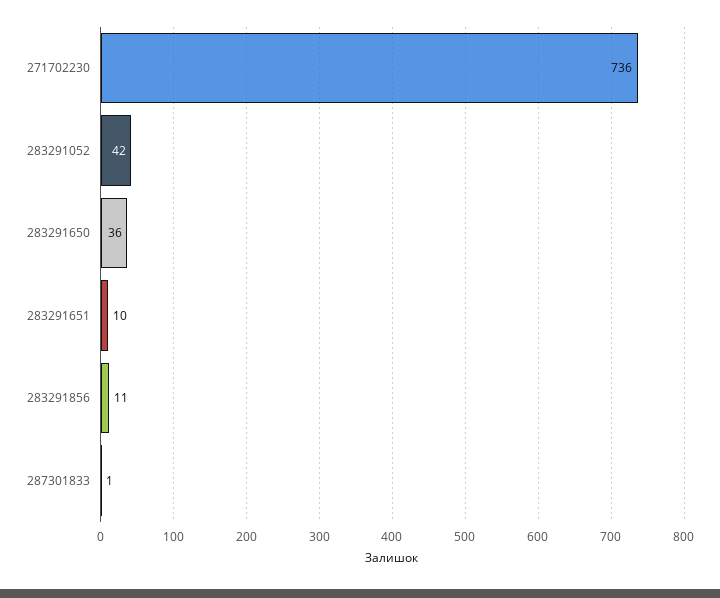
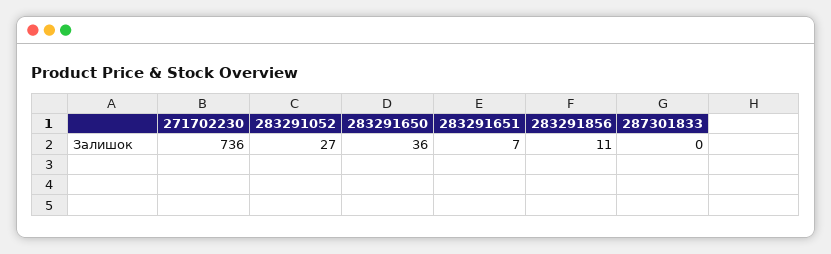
  {
    "271702230": 736,
-   "283291052": 42,
+   "283291052": 27,
    "283291650": 36,
-   "283291651": 10,
+   "283291651": 7,
    "283291856": 11,
-   "287301833": 1
+   "287301833": 0
  }

